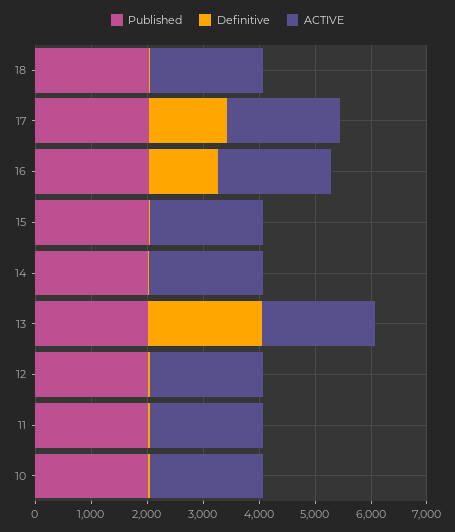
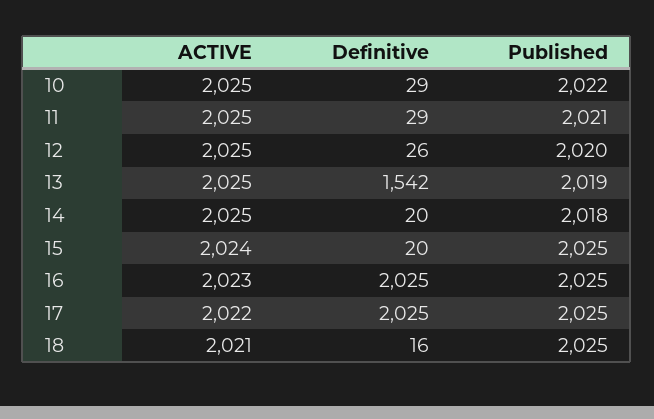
  {
    "Published": {
      "18": 2025,
      "17": 2025,
      "16": 2025,
      "15": 2025,
      "14": 2018,
      "13": 2019,
      "12": 2020,
      "11": 2021,
      "10": 2022
    },
    "Definitive": {
      "18": 16,
-     "17": 1400,
+     "17": 2025,
-     "16": 1200,
+     "16": 2025,
      "15": 20,
      "14": 20,
-     "13": 2000,
+     "13": 1542,
      "12": 26,
      "11": 29,
      "10": 29
    },
    "ACTIVE": {
      "18": 2021,
      "17": 2022,
      "16": 2023,
      "15": 2024,
      "14": 2025,
      "13": 2025,
      "12": 2025,
      "11": 2025,
      "10": 2025
    }
  }

